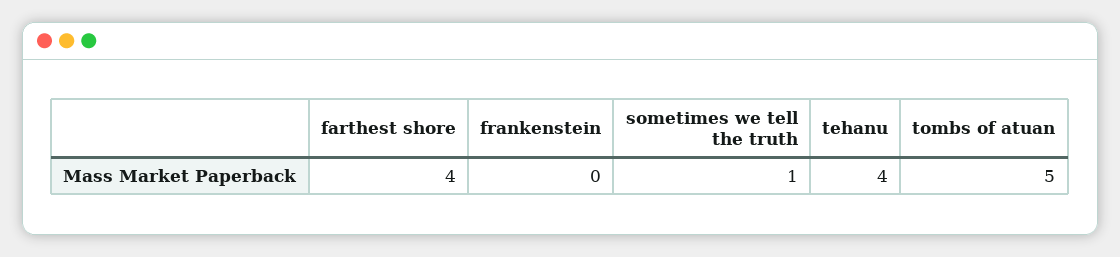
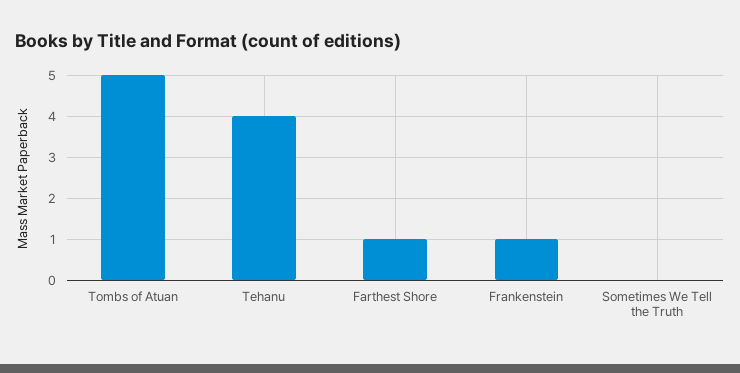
  {
-   "farthest shore": 4,
+   "farthest shore": 1,
-   "frankenstein": 0,
+   "frankenstein": 1,
-   "sometimes we tell the truth": 1,
+   "sometimes we tell the truth": 0,
    "tehanu": 4,
    "tombs of atuan": 5
  }

